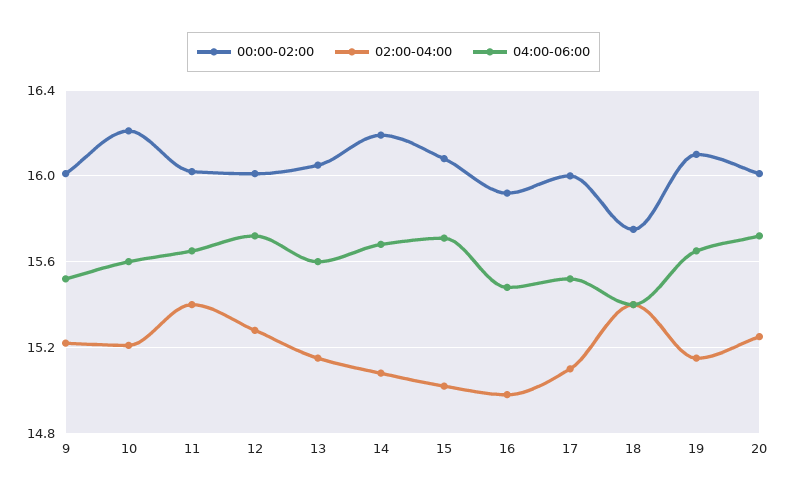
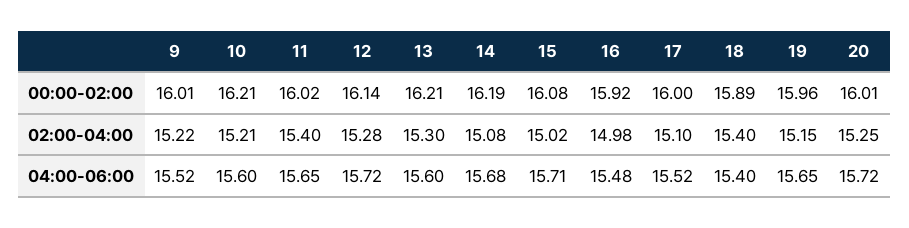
  {
    "00:00-02:00": {
      "9": 16.01,
      "10": 16.21,
      "11": 16.02,
-     "12": 16,
+     "12": 16.14,
-     "13": 16.05,
+     "13": 16.21,
      "14": 16.19,
      "15": 16.08,
      "16": 15.92,
      "17": 16,
-     "18": 15.75,
+     "18": 15.89,
-     "19": 16.1,
+     "19": 15.96,
      "20": 16.01
    },
    "02:00-04:00": {
      "9": 15.22,
      "10": 15.21,
      "11": 15.4,
      "12": 15.28,
-     "13": 15.15,
+     "13": 15.3,
      "14": 15.08,
      "15": 15.02,
      "16": 14.98,
      "17": 15.1,
      "18": 15.4,
      "19": 15.15,
      "20": 15.25
    },
    "04:00-06:00": {
      "9": 15.52,
      "10": 15.6,
      "11": 15.65,
      "12": 15.72,
      "13": 15.6,
      "14": 15.68,
      "15": 15.71,
      "16": 15.48,
      "17": 15.52,
      "18": 15.4,
      "19": 15.65,
      "20": 15.72
    }
  }

